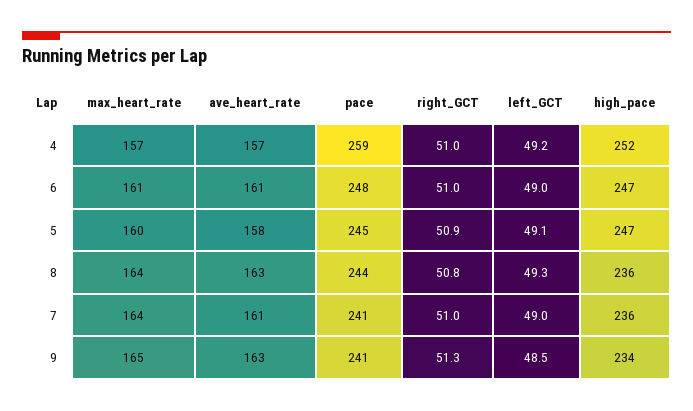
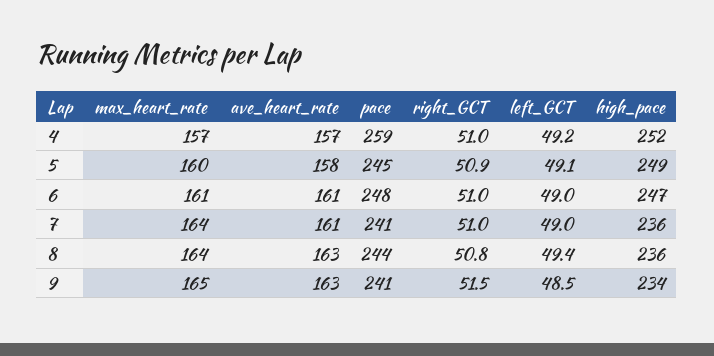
  {
    "max_heart_rate": {
      "4": 157,
      "6": 161,
      "5": 160,
      "8": 164,
      "7": 164,
      "9": 165
    },
    "ave_heart_rate": {
      "4": 157,
      "6": 161,
      "5": 158,
      "8": 163,
      "7": 161,
      "9": 163
    },
    "pace": {
      "4": 259,
      "6": 248,
      "5": 245,
      "8": 244,
      "7": 241,
      "9": 241
    },
    "right_GCT": {
      "4": 51,
      "6": 51,
      "5": 50.9,
      "8": 50.8,
      "7": 51,
-     "9": 51.3
+     "9": 51.5
    },
    "left_GCT": {
      "4": 49.2,
      "6": 49,
      "5": 49.1,
-     "8": 49.3,
+     "8": 49.4,
      "7": 49,
      "9": 48.5
    },
    "high_pace": {
      "4": 252,
      "6": 247,
-     "5": 247,
+     "5": 249,
      "8": 236,
      "7": 236,
      "9": 234
    }
  }

